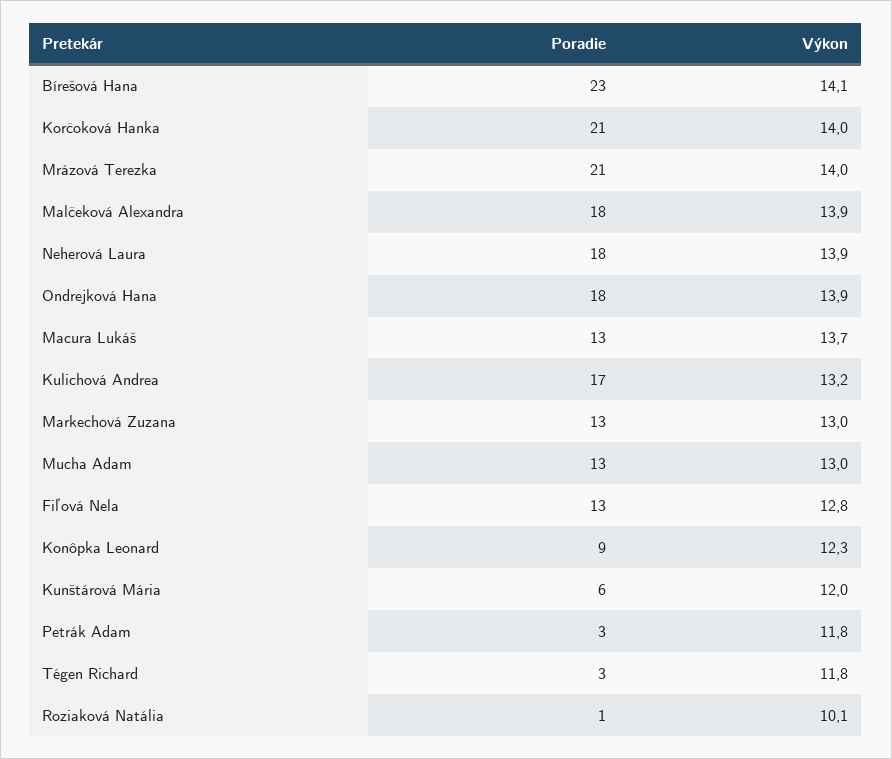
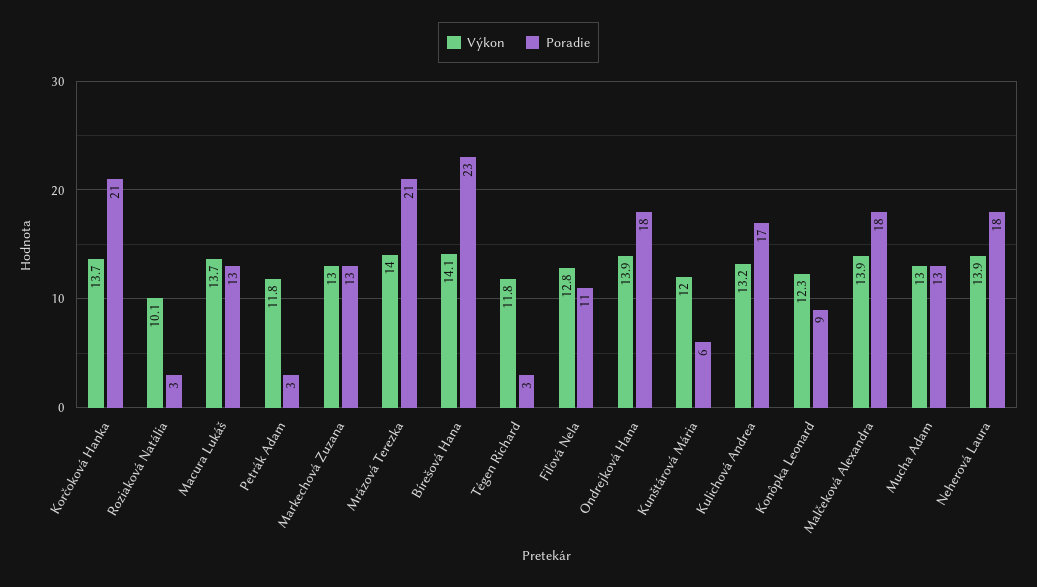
  {
    "Poradie": {
      "Bírešová Hana": 23,
      "Korčoková Hanka": 21,
      "Mrázová Terezka": 21,
      "Malčeková Alexandra": 18,
      "Neherová Laura": 18,
      "Ondrejková Hana": 18,
      "Macura Lukáš": 13,
      "Kulichová Andrea": 17,
      "Markechová Zuzana": 13,
      "Mucha Adam": 13,
-     "Fiľová Nela": 13,
+     "Fiľová Nela": 11,
      "Konôpka Leonard": 9,
      "Kunštárová Mária": 6,
      "Petrák Adam": 3,
      "Tégen Richard": 3,
-     "Roziaková Natália": 1
+     "Roziaková Natália": 3
    },
    "Výkon": {
      "Bírešová Hana": 14.1,
-     "Korčoková Hanka": 14,
+     "Korčoková Hanka": 13.7,
      "Mrázová Terezka": 14,
      "Malčeková Alexandra": 13.9,
      "Neherová Laura": 13.9,
      "Ondrejková Hana": 13.9,
      "Macura Lukáš": 13.7,
      "Kulichová Andrea": 13.2,
      "Markechová Zuzana": 13,
      "Mucha Adam": 13,
      "Fiľová Nela": 12.8,
      "Konôpka Leonard": 12.3,
      "Kunštárová Mária": 12,
      "Petrák Adam": 11.8,
      "Tégen Richard": 11.8,
      "Roziaková Natália": 10.1
    }
  }

